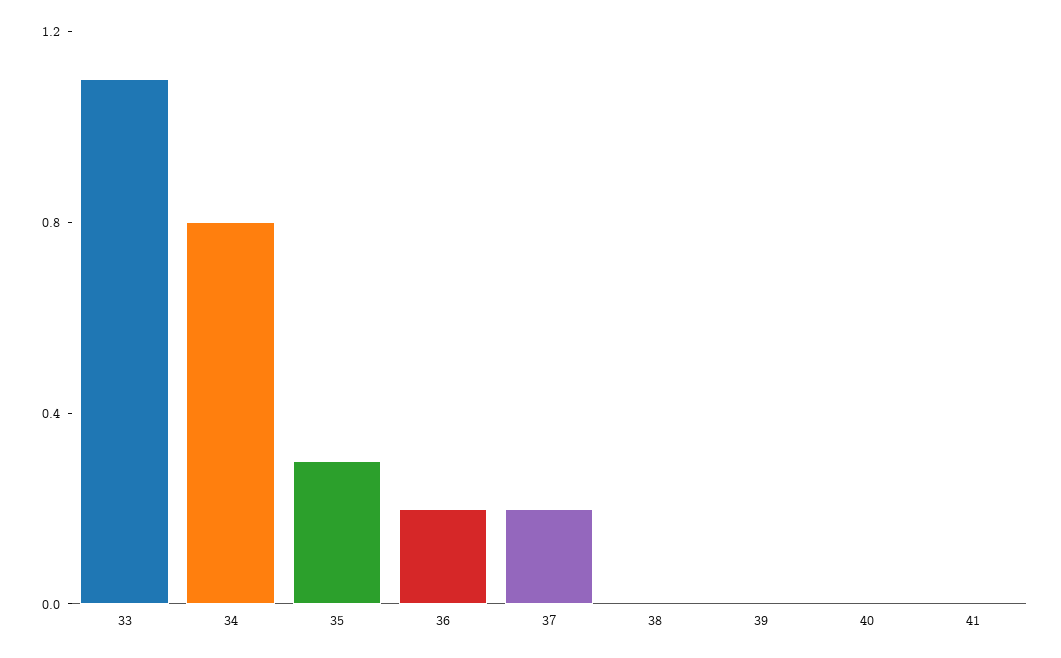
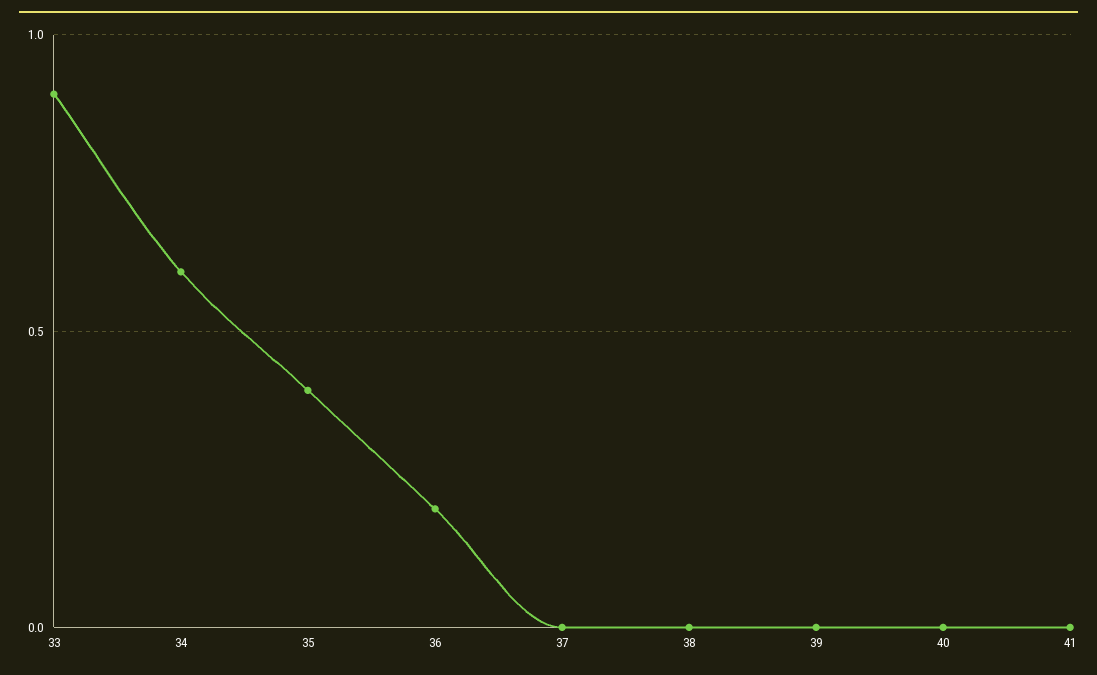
  {
-   "33": 1.1,
+   "33": 0.9,
-   "34": 0.8,
+   "34": 0.6,
-   "35": 0.3,
+   "35": 0.4,
    "36": 0.2,
-   "37": 0.2,
+   "37": 0,
    "38": 0,
    "39": 0,
    "40": 0,
    "41": 0
  }

